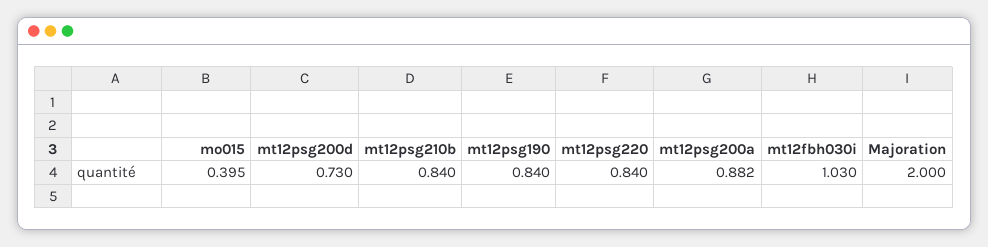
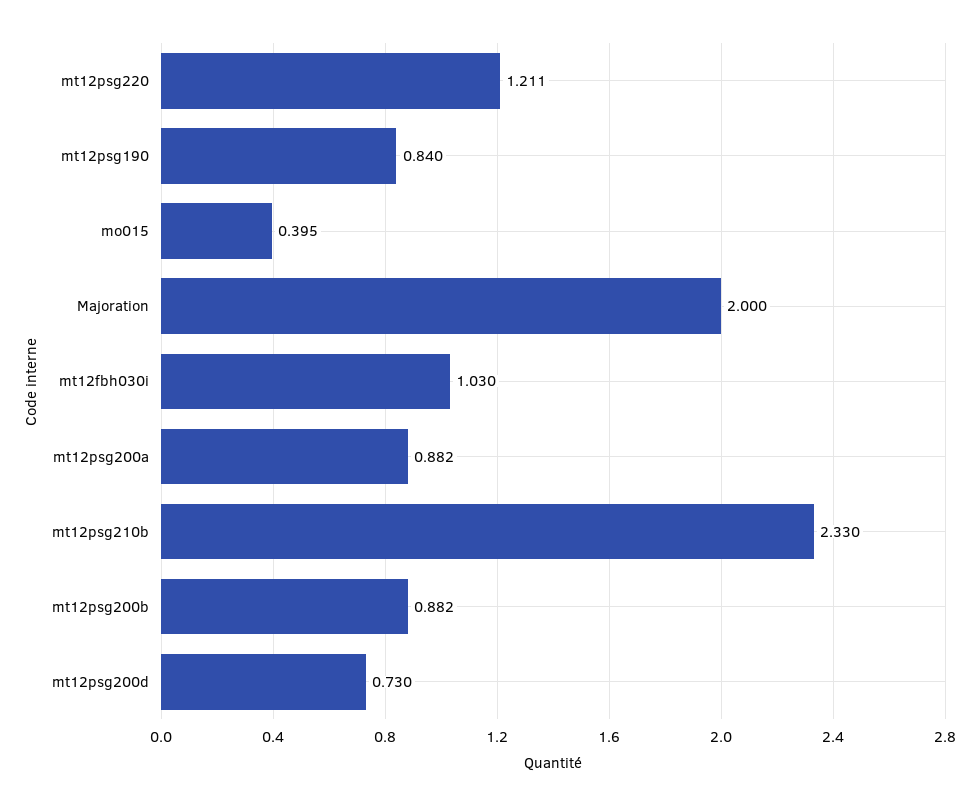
  {
    "mo015": 0.395,
    "mt12psg200d": 0.73,
-   "mt12psg210b": 0.84,
+   "mt12psg210b": 2.33,
    "mt12psg190": 0.84,
-   "mt12psg220": 0.84,
+   "mt12psg220": 1.211,
    "mt12psg200a": 0.882,
    "mt12fbh030i": 1.03,
-   "Majoration": 2
+   "Majoration": 2,
+   "mt12psg200b": 0.882
  }

